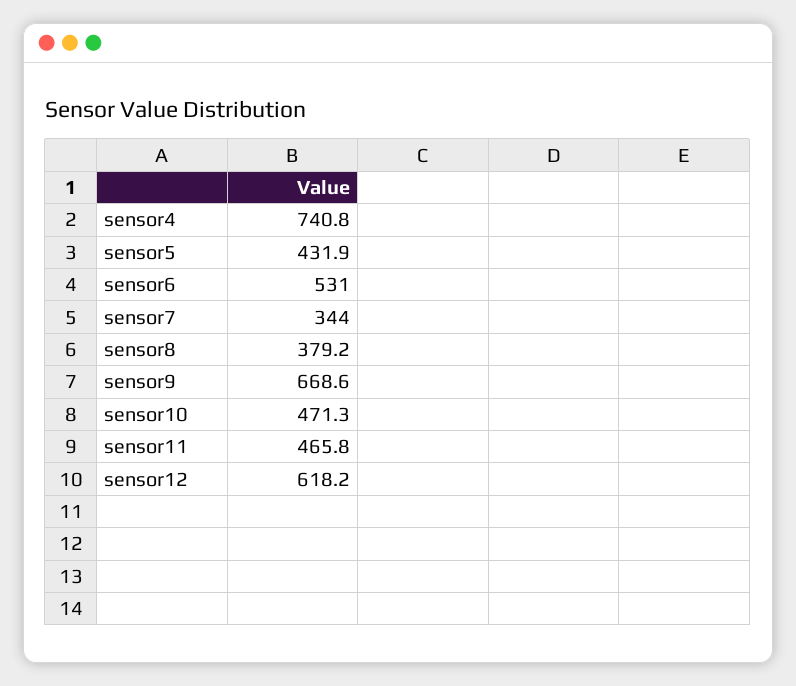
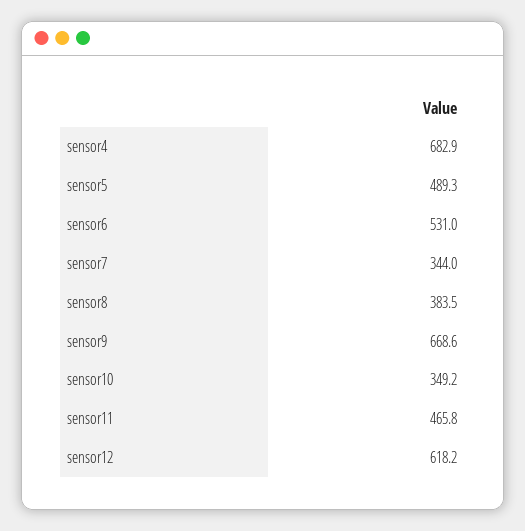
  {
-   "sensor4": 740.8,
+   "sensor4": 682.9,
-   "sensor5": 431.9,
+   "sensor5": 489.3,
    "sensor6": 531,
    "sensor7": 344,
-   "sensor8": 379.2,
+   "sensor8": 383.5,
    "sensor9": 668.6,
-   "sensor10": 471.3,
+   "sensor10": 349.2,
    "sensor11": 465.8,
    "sensor12": 618.2
  }

